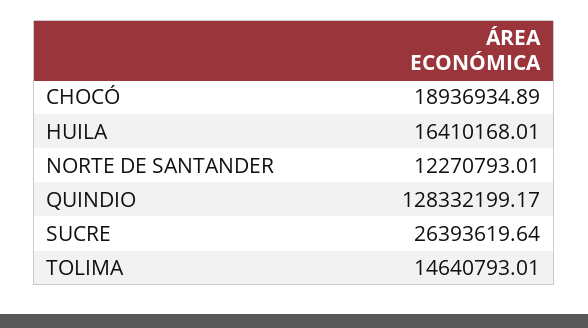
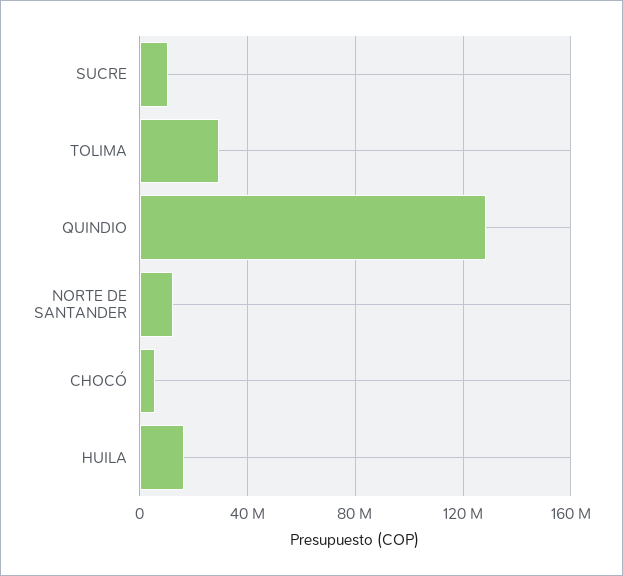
  {
-   "CHOCÓ": 18936934.89,
+   "CHOCÓ": 5000000,
    "HUILA": 16410168.01,
    "NORTE DE SANTANDER": 12270793.01,
    "QUINDIO": 128332199.17,
-   "SUCRE": 26393619.64,
+   "SUCRE": 10000000,
-   "TOLIMA": 14640793.01
+   "TOLIMA": 30000000
  }

